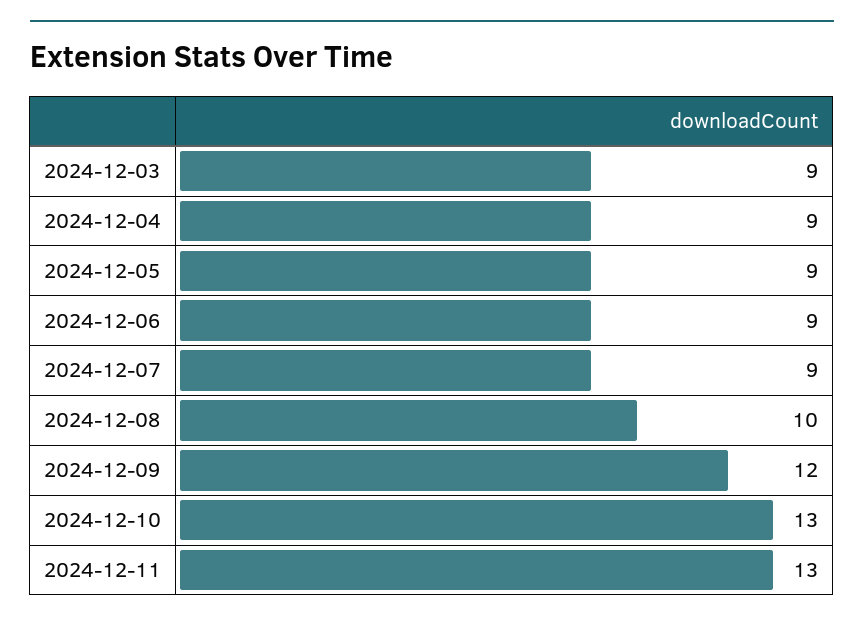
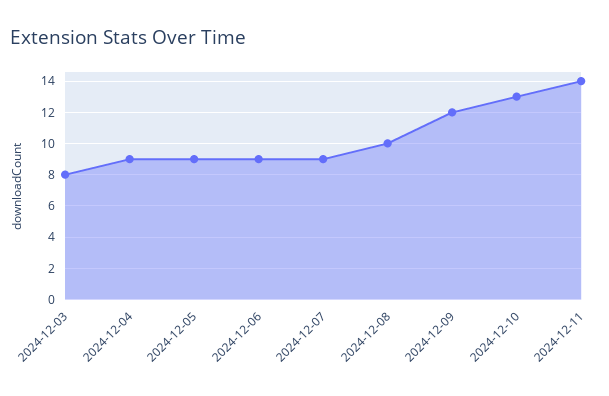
  {
-   "2024-12-03": 9,
+   "2024-12-03": 8,
    "2024-12-04": 9,
    "2024-12-05": 9,
    "2024-12-06": 9,
    "2024-12-07": 9,
    "2024-12-08": 10,
    "2024-12-09": 12,
    "2024-12-10": 13,
-   "2024-12-11": 13
+   "2024-12-11": 14
  }

